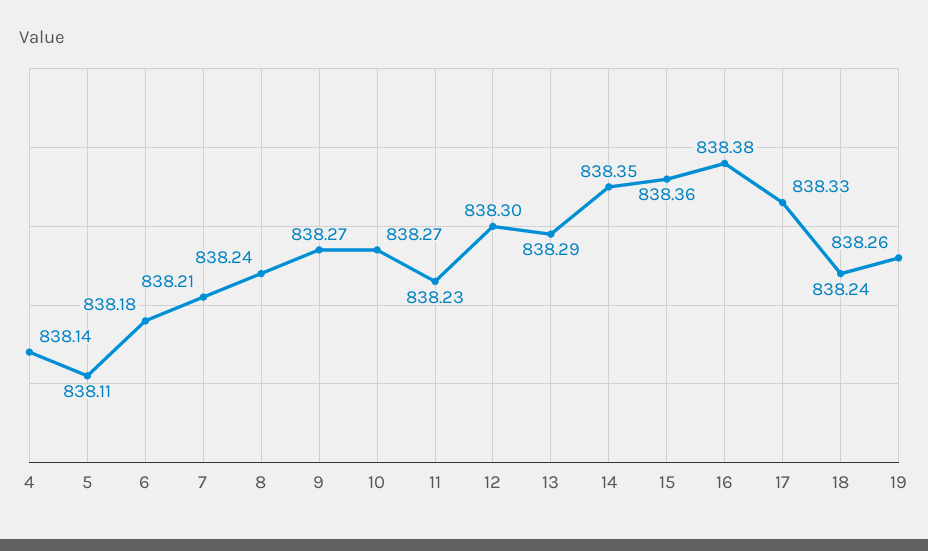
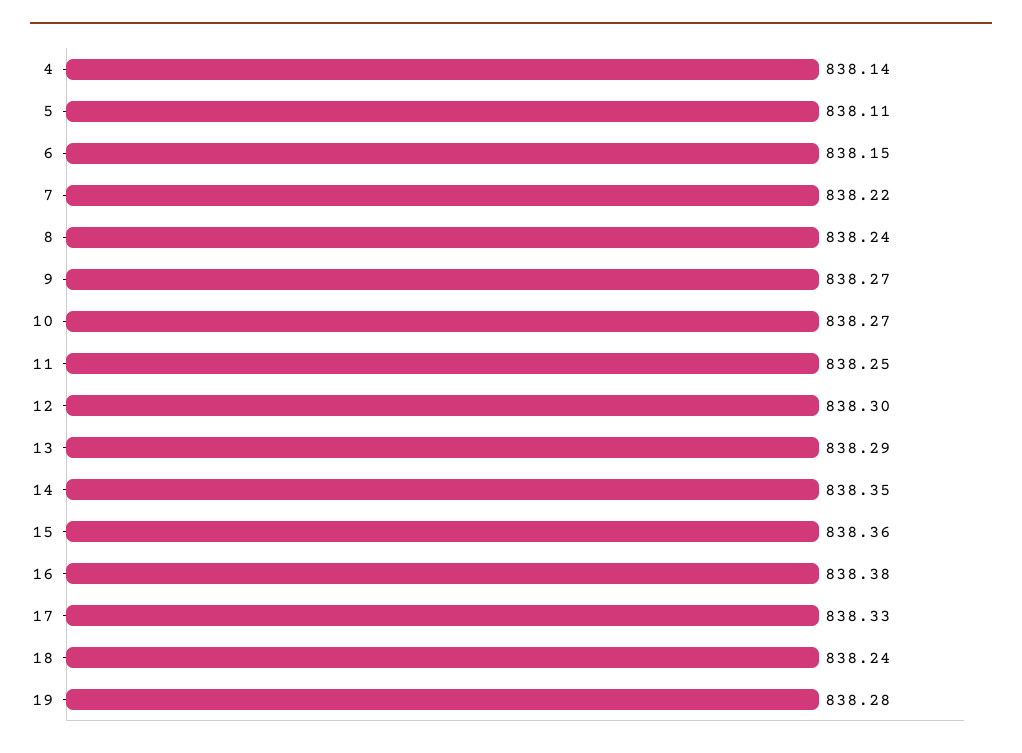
  {
    "4": 838.14,
    "5": 838.11,
-   "6": 838.18,
+   "6": 838.15,
-   "7": 838.21,
+   "7": 838.22,
    "8": 838.24,
    "9": 838.27,
    "10": 838.27,
-   "11": 838.23,
+   "11": 838.25,
    "12": 838.3,
    "13": 838.29,
    "14": 838.35,
    "15": 838.36,
    "16": 838.38,
    "17": 838.33,
    "18": 838.24,
-   "19": 838.26
+   "19": 838.28
  }

